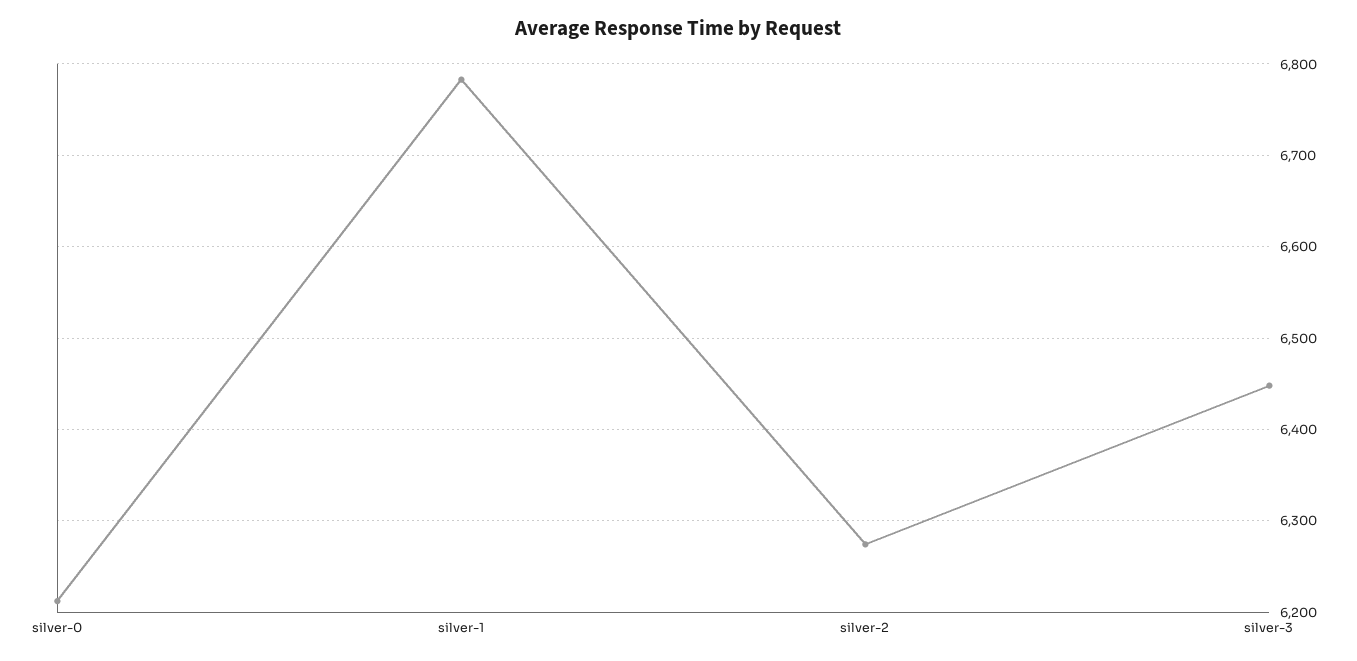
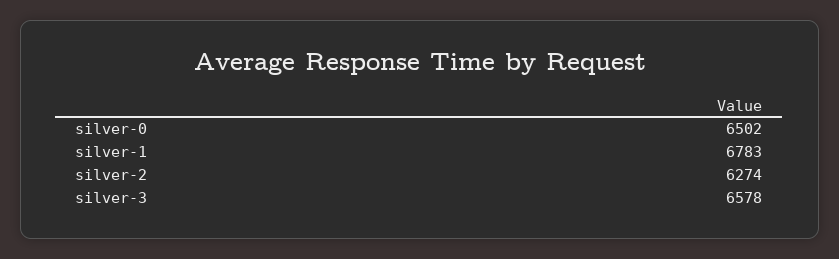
  {
-   "silver-0": 6210,
+   "silver-0": 6502,
    "silver-1": 6783,
    "silver-2": 6274,
-   "silver-3": 6450
+   "silver-3": 6578
  }

